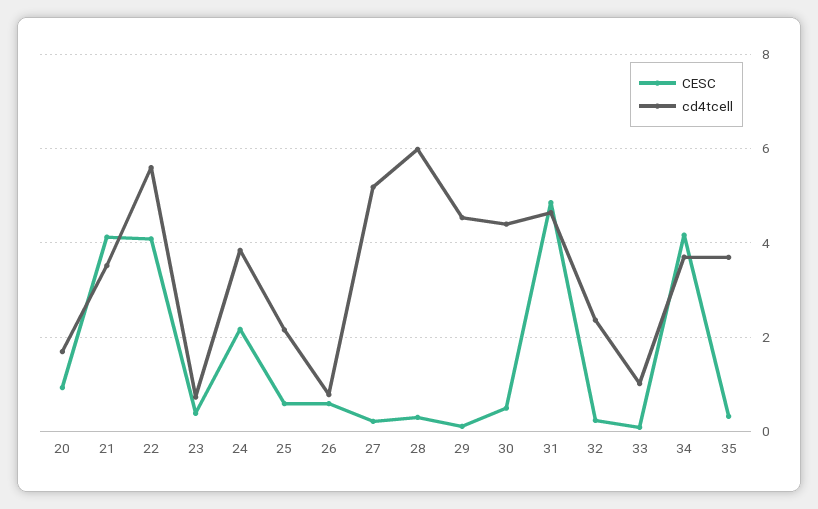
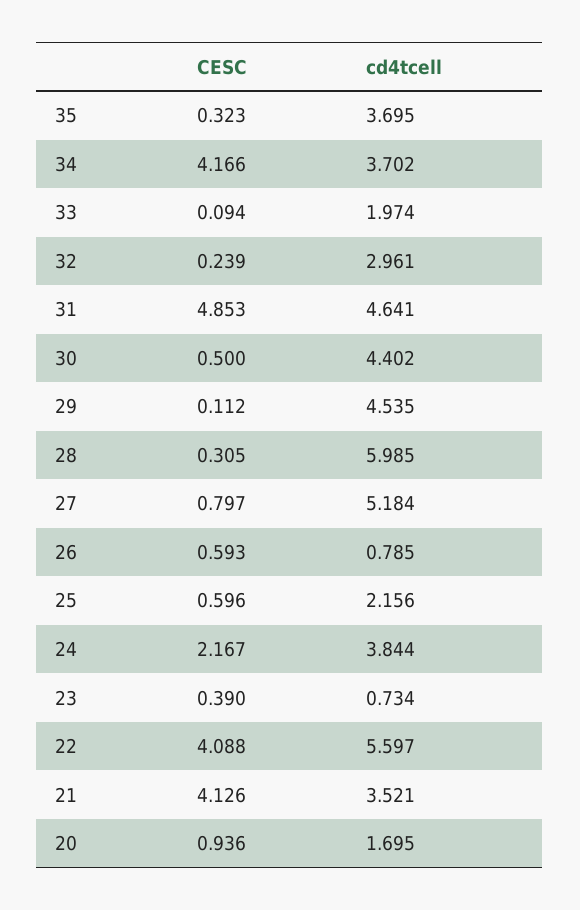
  {
    "CESC": {
      "20": 0.936,
      "21": 4.126,
      "22": 4.088,
      "23": 0.39,
      "24": 2.167,
      "25": 0.596,
      "26": 0.593,
-     "27": 0.2,
+     "27": 0.797,
      "28": 0.305,
      "29": 0.112,
      "30": 0.5,
      "31": 4.853,
      "32": 0.239,
      "33": 0.094,
      "34": 4.166,
      "35": 0.323
    },
    "cd4tcell": {
      "20": 1.695,
      "21": 3.521,
      "22": 5.597,
      "23": 0.734,
      "24": 3.844,
      "25": 2.156,
      "26": 0.785,
      "27": 5.184,
      "28": 5.985,
      "29": 4.535,
      "30": 4.402,
      "31": 4.641,
-     "32": 2.4,
+     "32": 2.961,
-     "33": 1,
+     "33": 1.974,
      "34": 3.702,
      "35": 3.695
    }
  }

